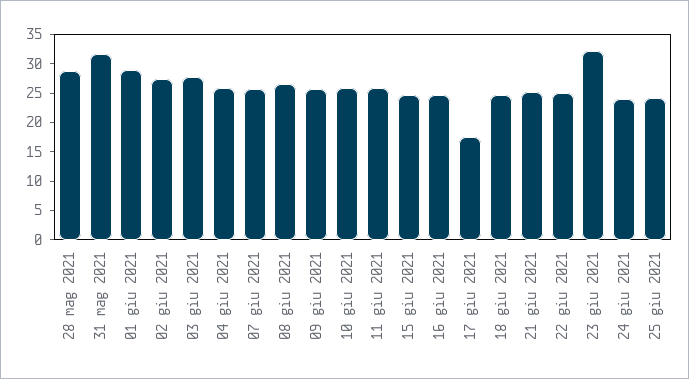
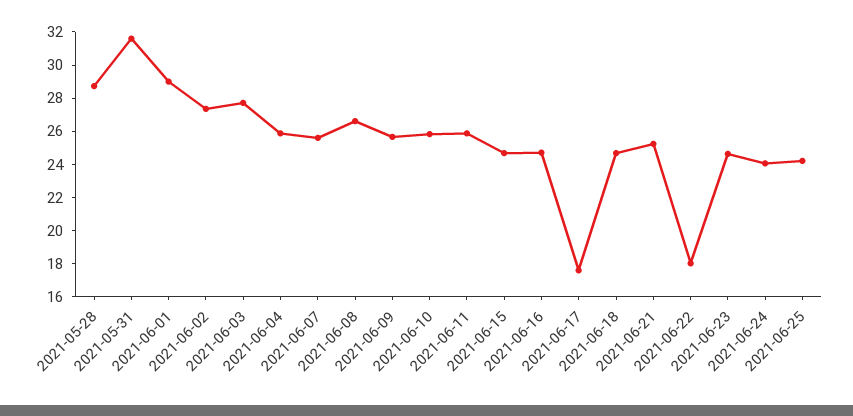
  {
    "28 mag 2021": 28.5,
    "31 mag 2021": 31.5,
    "01 giu 2021": 29,
    "02 giu 2021": 27.5,
    "03 giu 2021": 27.5,
    "04 giu 2021": 26,
    "07 giu 2021": 25.5,
    "08 giu 2021": 26.5,
    "09 giu 2021": 25.5,
    "10 giu 2021": 26,
    "11 giu 2021": 26,
    "15 giu 2021": 24.5,
    "16 giu 2021": 24.5,
    "17 giu 2021": 17.5,
    "18 giu 2021": 24.5,
    "21 giu 2021": 25,
-   "22 giu 2021": 25,
+   "22 giu 2021": 18,
-   "23 giu 2021": 32.5,
+   "23 giu 2021": 24.5,
    "24 giu 2021": 24,
    "25 giu 2021": 24
  }

